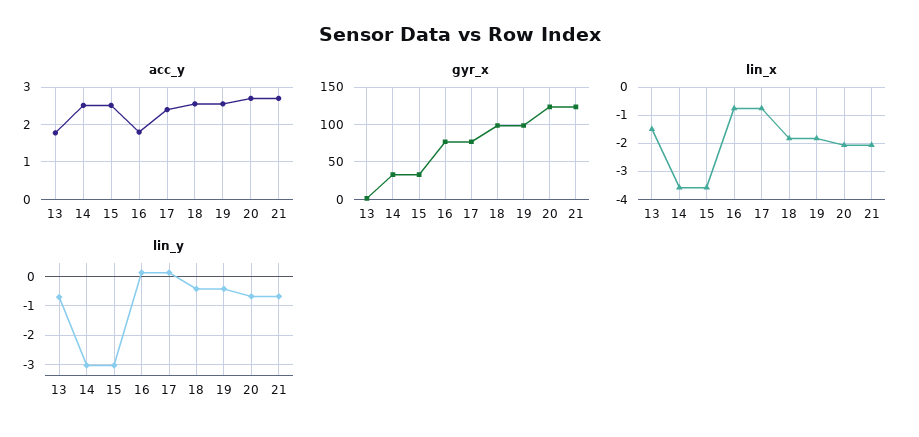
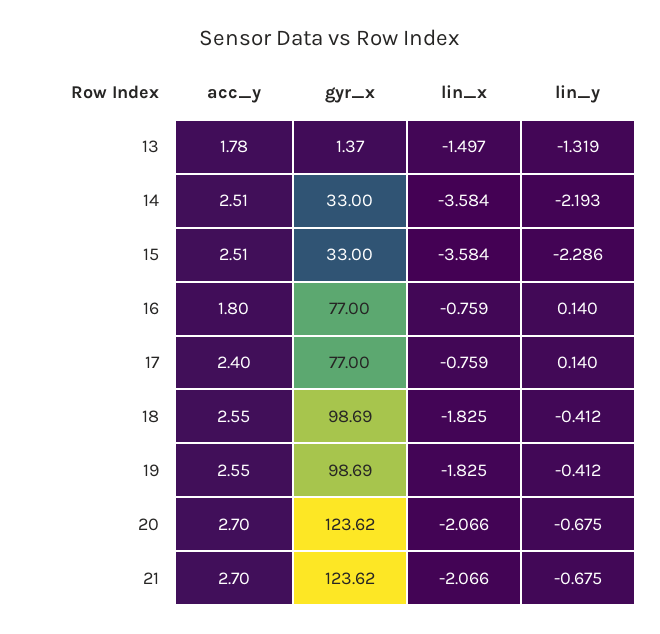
  {
    "acc_y": {
      "13": 1.78,
      "14": 2.51,
      "15": 2.51,
      "16": 1.8,
      "17": 2.4,
      "18": 2.55,
      "19": 2.55,
      "20": 2.7,
      "21": 2.7
    },
    "gyr_x": {
      "13": 1.37,
      "14": 33,
      "15": 33,
      "16": 77,
      "17": 77,
      "18": 98.69,
      "19": 98.69,
      "20": 123.62,
      "21": 123.62
    },
    "lin_x": {
      "13": -1.497,
      "14": -3.584,
      "15": -3.584,
      "16": -0.759,
      "17": -0.759,
      "18": -1.825,
      "19": -1.825,
      "20": -2.066,
      "21": -2.066
    },
    "lin_y": {
-     "13": -0.75,
+     "13": -1.319,
-     "14": -3,
+     "14": -2.193,
-     "15": -3,
+     "15": -2.286,
      "16": 0.14,
      "17": 0.14,
      "18": -0.412,
      "19": -0.412,
      "20": -0.675,
      "21": -0.675
    }
  }

